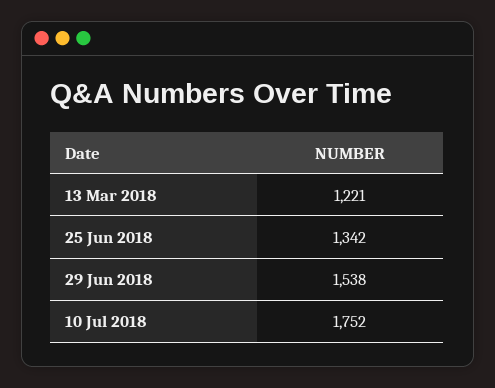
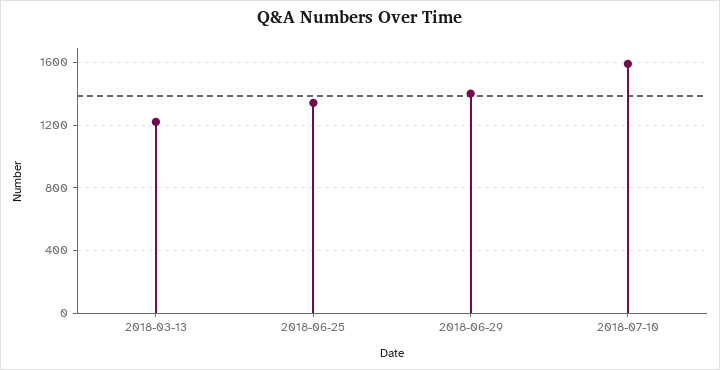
  {
    "13 Mar 2018": 1221,
    "25 Jun 2018": 1342,
-   "29 Jun 2018": 1538,
+   "29 Jun 2018": 1400,
-   "10 Jul 2018": 1752
+   "10 Jul 2018": 1600
  }

